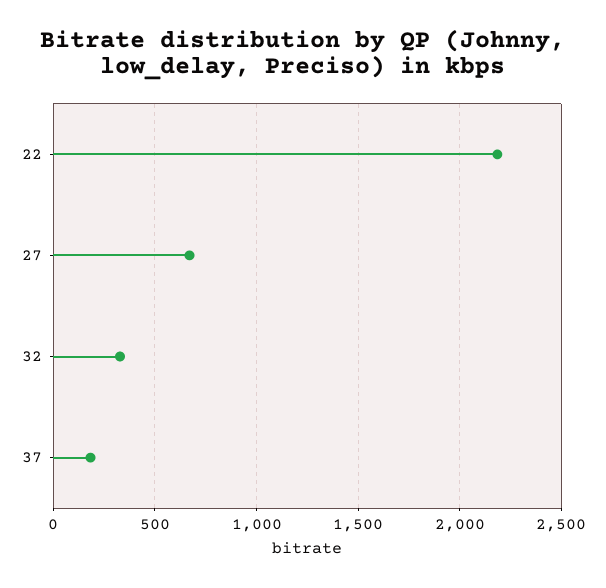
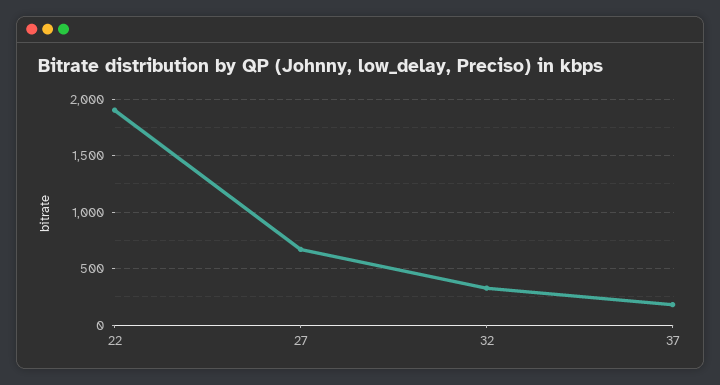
  {
-   "22": 2200,
+   "22": 1900,
    "27": 650,
    "32": 350,
    "37": 200
  }

